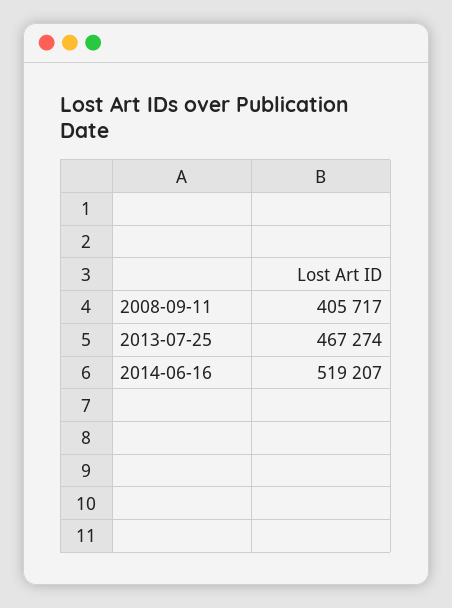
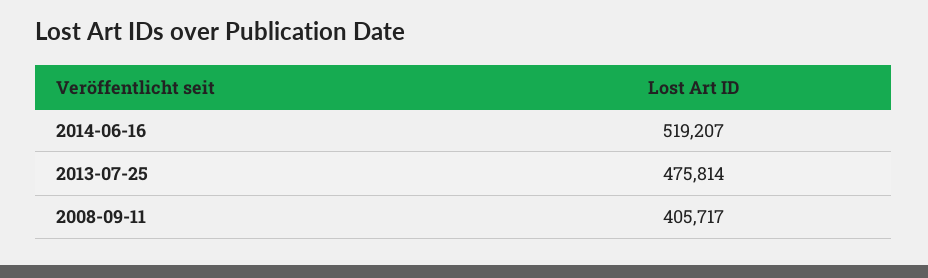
  {
    "2008-09-11": 405717,
-   "2013-07-25": 467274,
+   "2013-07-25": 475814,
    "2014-06-16": 519207
  }

